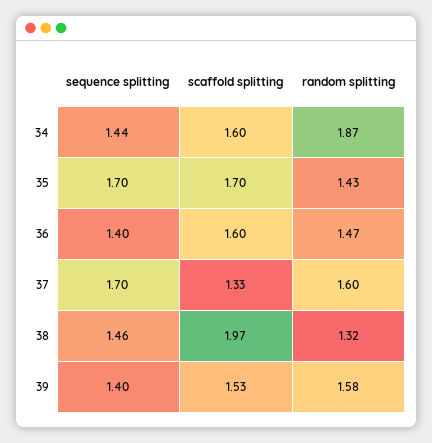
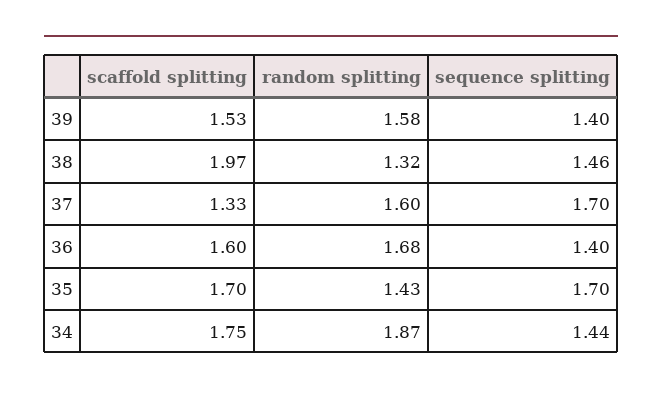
  {
    "sequence splitting": {
      "34": 1.44,
      "35": 1.7,
      "36": 1.4,
      "37": 1.7,
      "38": 1.46,
      "39": 1.4
    },
    "scaffold splitting": {
-     "34": 1.6,
+     "34": 1.75,
      "35": 1.7,
      "36": 1.6,
      "37": 1.33,
      "38": 1.97,
      "39": 1.53
    },
    "random splitting": {
      "34": 1.87,
      "35": 1.43,
-     "36": 1.47,
+     "36": 1.68,
      "37": 1.6,
      "38": 1.32,
      "39": 1.58
    }
  }

